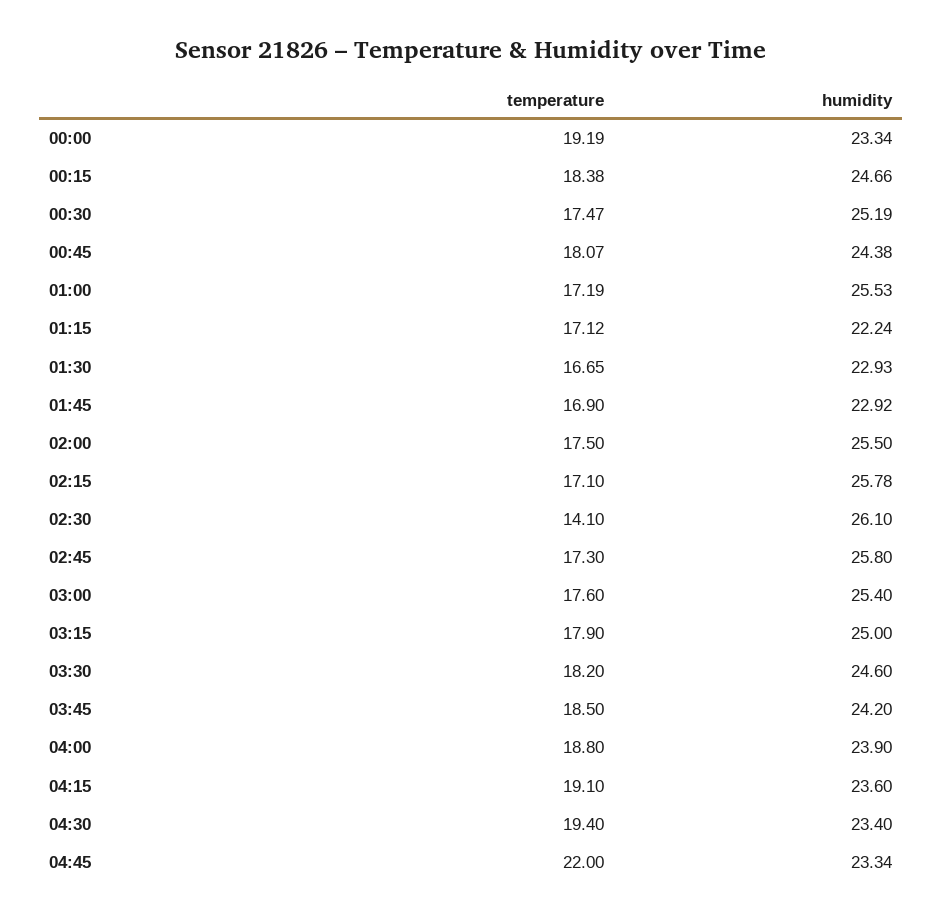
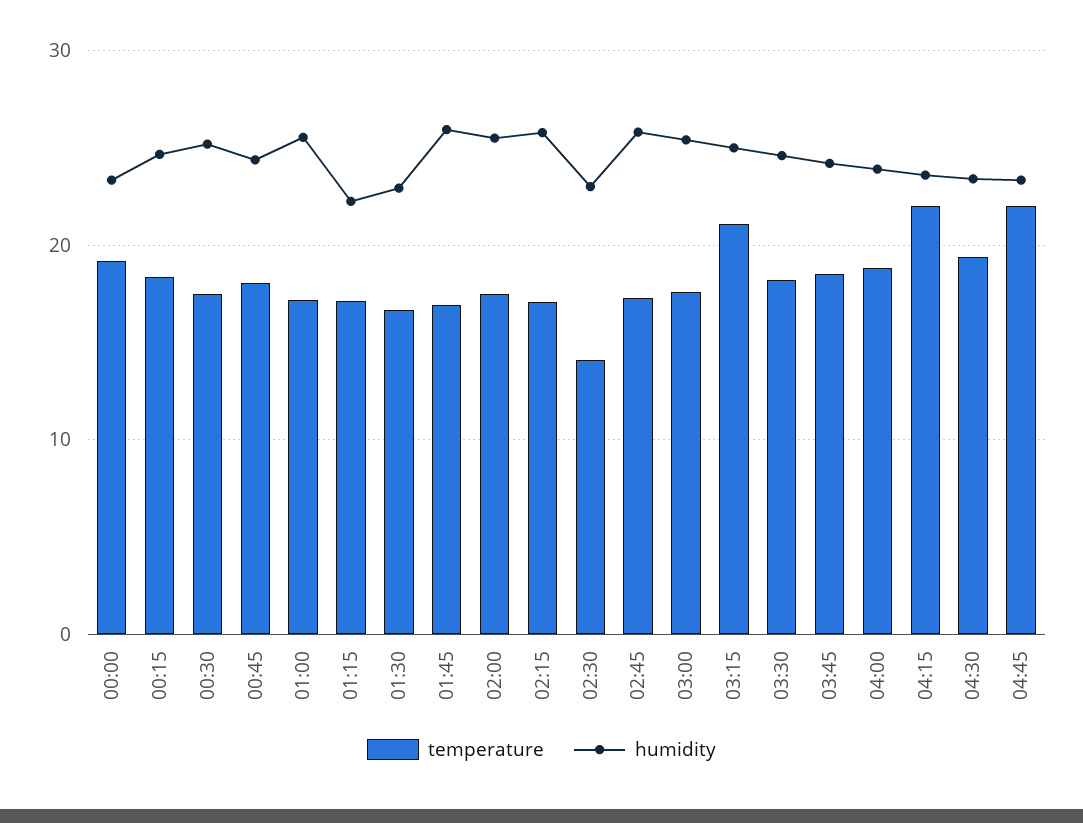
  {
    "temperature": {
      "00:00": 19.19,
      "00:15": 18.38,
      "00:30": 17.47,
      "00:45": 18.07,
      "01:00": 17.19,
      "01:15": 17.12,
      "01:30": 16.65,
      "01:45": 16.9,
      "02:00": 17.5,
      "02:15": 17.1,
      "02:30": 14.1,
      "02:45": 17.3,
      "03:00": 17.6,
-     "03:15": 17.9,
+     "03:15": 21,
      "03:30": 18.2,
      "03:45": 18.5,
      "04:00": 18.8,
-     "04:15": 19.1,
+     "04:15": 22,
      "04:30": 19.4,
      "04:45": 22
    },
    "humidity": {
      "00:00": 23.34,
      "00:15": 24.66,
      "00:30": 25.19,
      "00:45": 24.38,
      "01:00": 25.53,
      "01:15": 22.24,
      "01:30": 22.93,
-     "01:45": 22.92,
+     "01:45": 26,
      "02:00": 25.5,
      "02:15": 25.78,
-     "02:30": 26.1,
+     "02:30": 23,
      "02:45": 25.8,
      "03:00": 25.4,
      "03:15": 25,
      "03:30": 24.6,
      "03:45": 24.2,
      "04:00": 23.9,
      "04:15": 23.6,
      "04:30": 23.4,
      "04:45": 23.34
    }
  }

